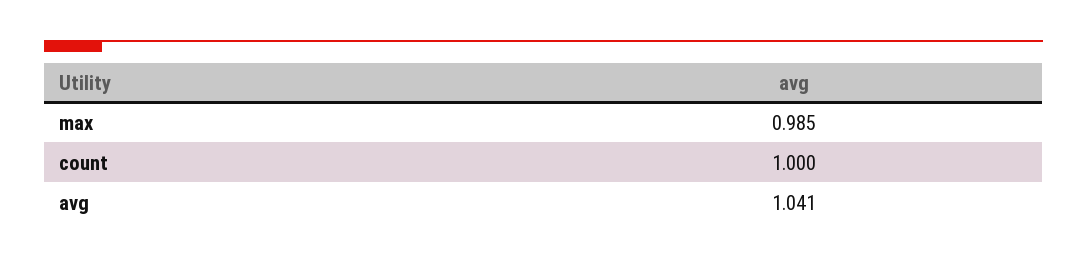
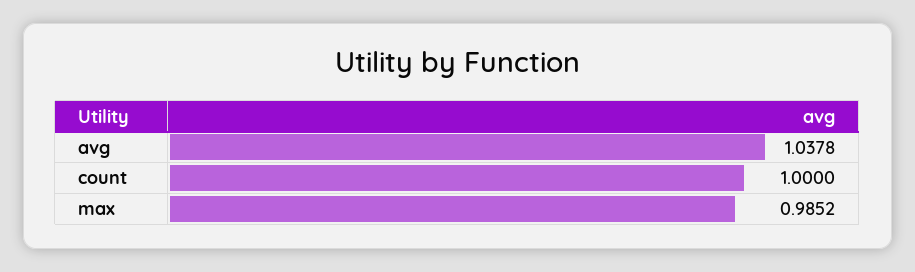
  {
    "max": 0.9852,
    "count": 1,
-   "avg": 1.041
+   "avg": 1.0378
  }

